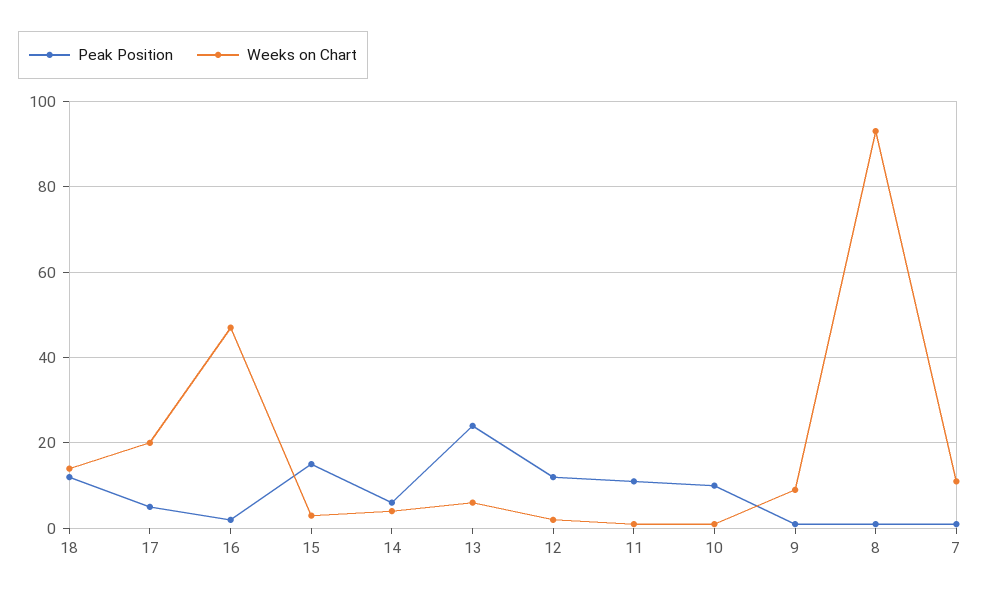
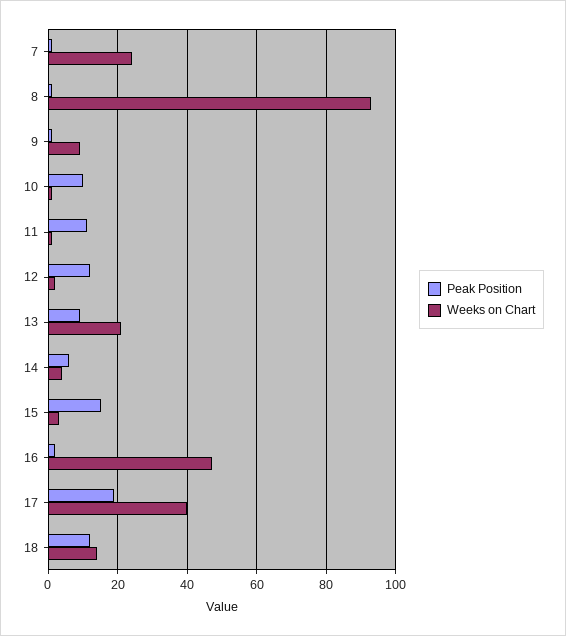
  {
    "Peak Position": {
      "18": 10,
-     "17": 5,
+     "17": 20,
      "16": 0,
      "15": 15,
      "14": 5,
-     "13": 25,
+     "13": 10,
      "12": 10,
      "11": 10,
      "10": 10,
      "9": 0,
      "8": 0,
      "7": 0
    },
    "Weeks on Chart": {
      "18": 15,
-     "17": 20,
+     "17": 40,
      "16": 45,
      "15": 5,
      "14": 5,
-     "13": 5,
+     "13": 20,
      "12": 0,
      "11": 0,
      "10": 0,
      "9": 10,
      "8": 95,
-     "7": 10
+     "7": 25
    }
  }

